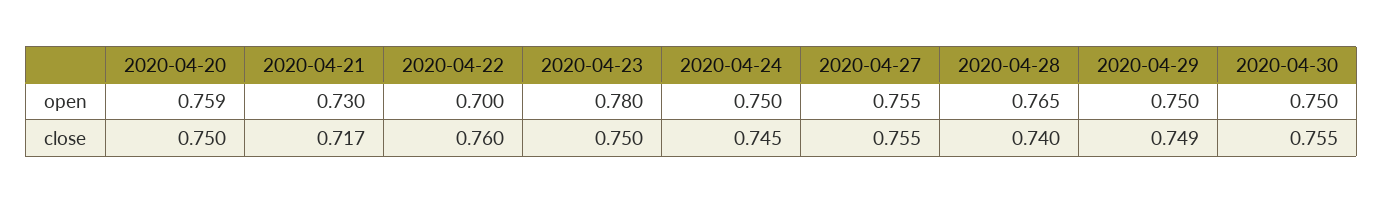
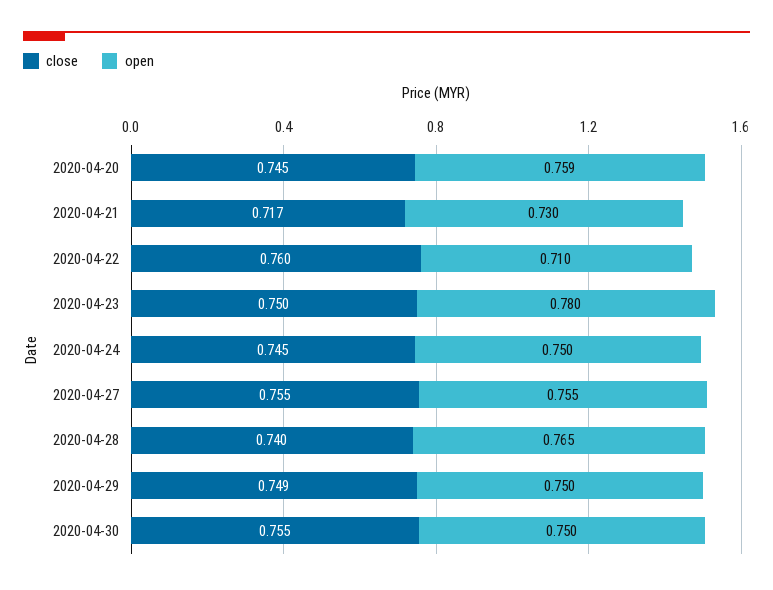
  {
    "open": {
      "2020-04-20": 0.759,
      "2020-04-21": 0.73,
-     "2020-04-22": 0.7,
+     "2020-04-22": 0.71,
      "2020-04-23": 0.78,
      "2020-04-24": 0.75,
      "2020-04-27": 0.755,
      "2020-04-28": 0.765,
      "2020-04-29": 0.75,
      "2020-04-30": 0.75
    },
    "close": {
-     "2020-04-20": 0.75,
+     "2020-04-20": 0.745,
      "2020-04-21": 0.717,
      "2020-04-22": 0.76,
      "2020-04-23": 0.75,
      "2020-04-24": 0.745,
      "2020-04-27": 0.755,
      "2020-04-28": 0.74,
      "2020-04-29": 0.749,
      "2020-04-30": 0.755
    }
  }

